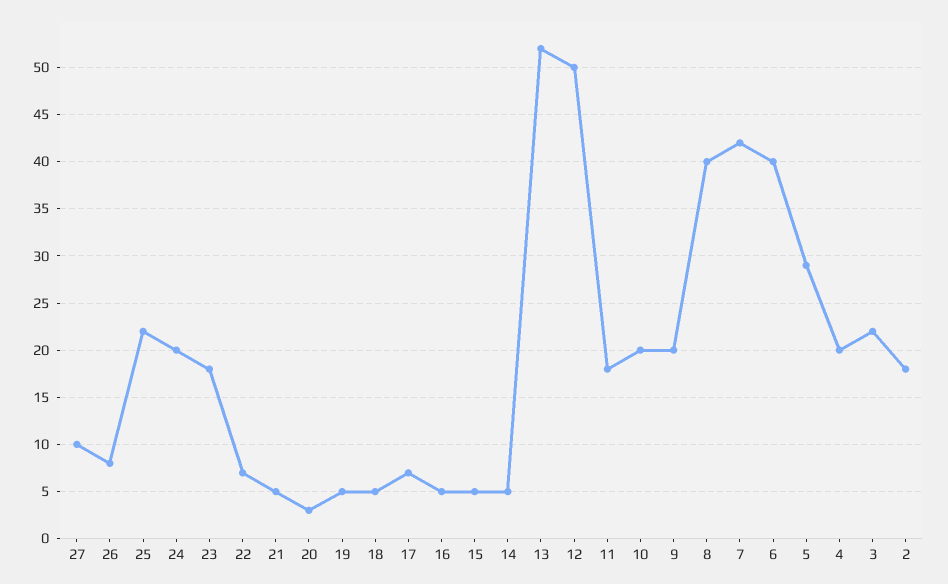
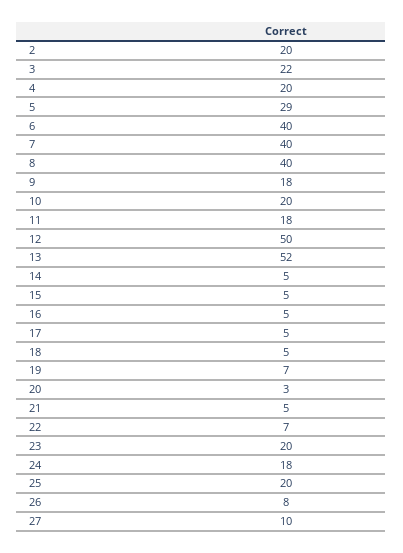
  {
    "27": 10,
    "26": 8,
-   "25": 22,
+   "25": 20,
-   "24": 20,
+   "24": 18,
-   "23": 18,
+   "23": 20,
    "22": 7,
    "21": 5,
    "20": 3,
-   "19": 5,
+   "19": 7,
    "18": 5,
-   "17": 7,
+   "17": 5,
    "16": 5,
    "15": 5,
    "14": 5,
    "13": 52,
    "12": 50,
    "11": 18,
    "10": 20,
-   "9": 20,
+   "9": 18,
    "8": 40,
-   "7": 42,
+   "7": 40,
    "6": 40,
    "5": 29,
    "4": 20,
    "3": 22,
-   "2": 18
+   "2": 20
  }

